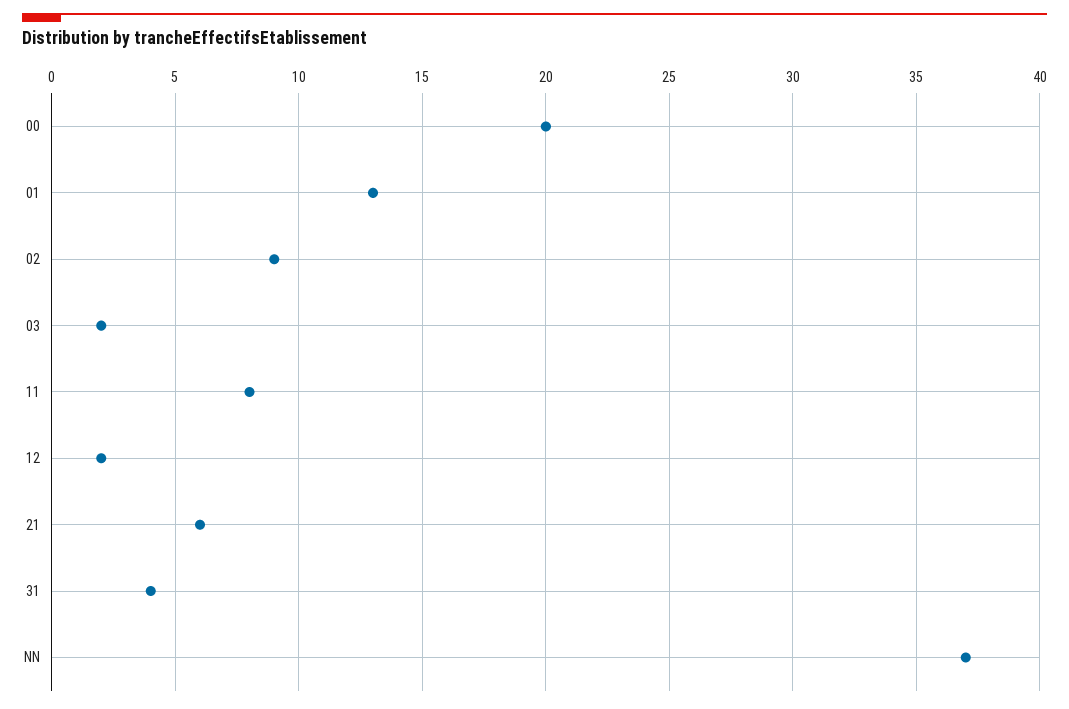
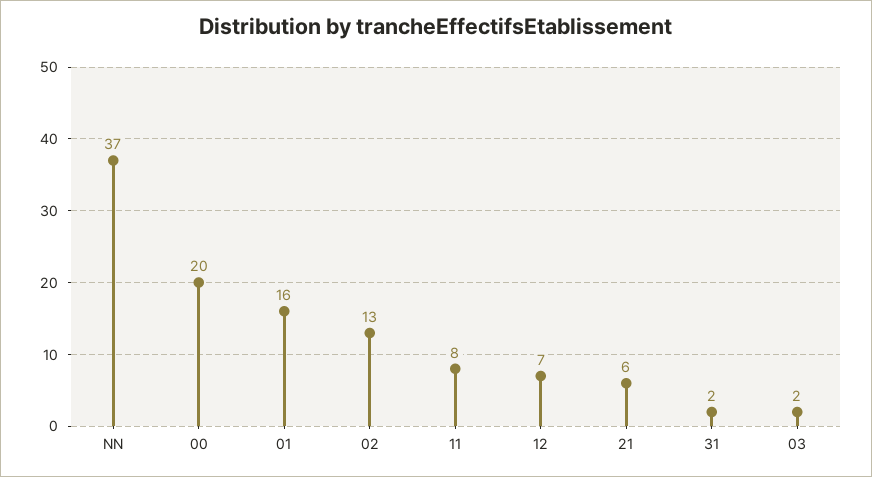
  {
    "00": 20,
-   "01": 13,
+   "01": 16,
-   "02": 9,
+   "02": 13,
    "03": 2,
    "11": 8,
-   "12": 2,
+   "12": 7,
    "21": 6,
-   "31": 4,
+   "31": 2,
    "NN": 37
  }

